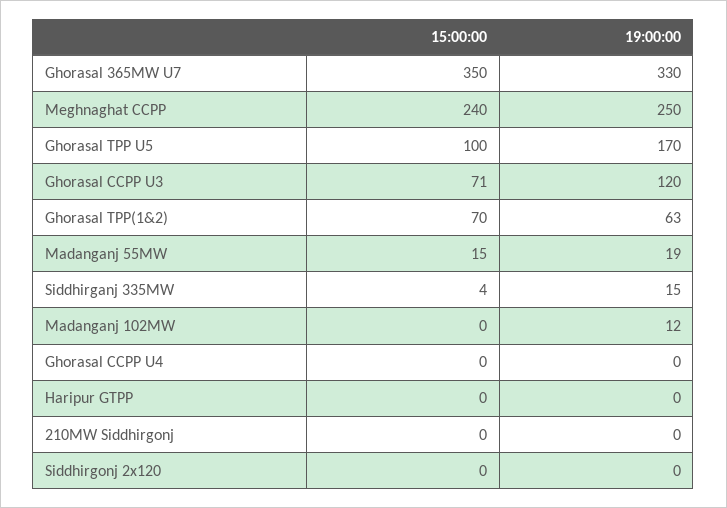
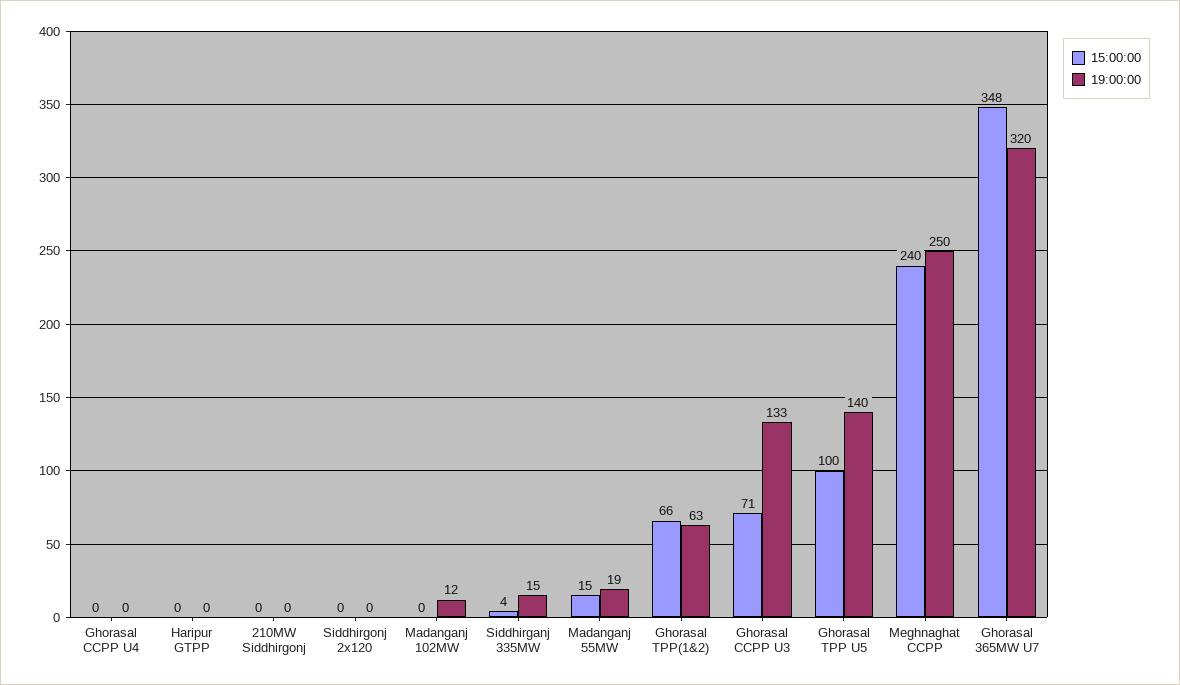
  {
    "15:00:00": {
-     "Ghorasal 365MW U7": 350,
+     "Ghorasal 365MW U7": 348,
      "Meghnaghat CCPP": 240,
      "Ghorasal TPP U5": 100,
      "Ghorasal CCPP U3": 71,
-     "Ghorasal TPP(1&2)": 70,
+     "Ghorasal TPP(1&2)": 66,
      "Madanganj 55MW": 15,
      "Siddhirganj 335MW": 4,
      "Madanganj 102MW": 0,
      "Ghorasal CCPP U4": 0,
      "Haripur GTPP": 0,
      "210MW Siddhirgonj": 0,
      "Siddhirgonj 2x120": 0
    },
    "19:00:00": {
-     "Ghorasal 365MW U7": 330,
+     "Ghorasal 365MW U7": 320,
      "Meghnaghat CCPP": 250,
-     "Ghorasal TPP U5": 170,
+     "Ghorasal TPP U5": 140,
-     "Ghorasal CCPP U3": 120,
+     "Ghorasal CCPP U3": 133,
      "Ghorasal TPP(1&2)": 63,
      "Madanganj 55MW": 19,
      "Siddhirganj 335MW": 15,
      "Madanganj 102MW": 12,
      "Ghorasal CCPP U4": 0,
      "Haripur GTPP": 0,
      "210MW Siddhirgonj": 0,
      "Siddhirgonj 2x120": 0
    }
  }

